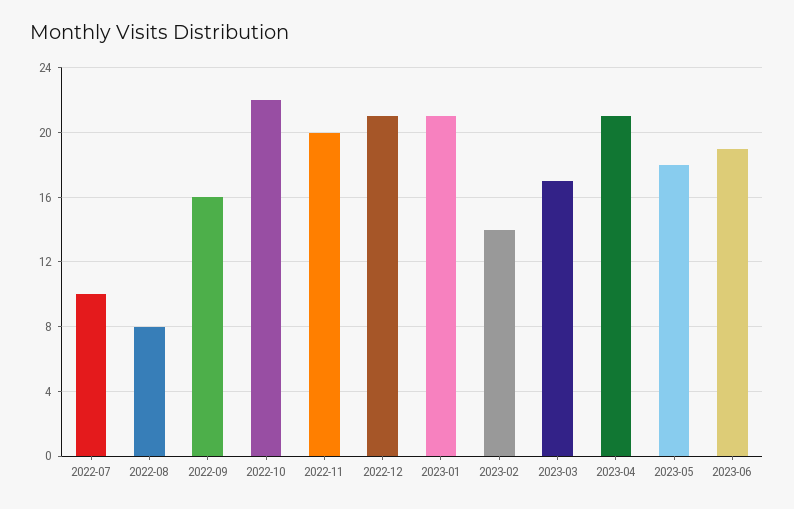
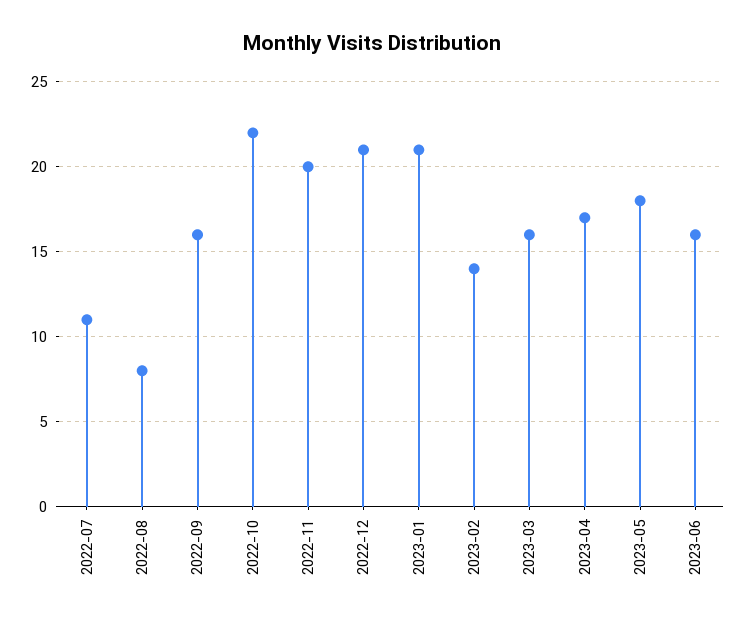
  {
-   "2022-07": 10,
+   "2022-07": 11,
    "2022-08": 8,
    "2022-09": 16,
    "2022-10": 22,
    "2022-11": 20,
    "2022-12": 21,
    "2023-01": 21,
    "2023-02": 14,
-   "2023-03": 17,
+   "2023-03": 16,
-   "2023-04": 21,
+   "2023-04": 17,
    "2023-05": 18,
-   "2023-06": 19
+   "2023-06": 16
  }

